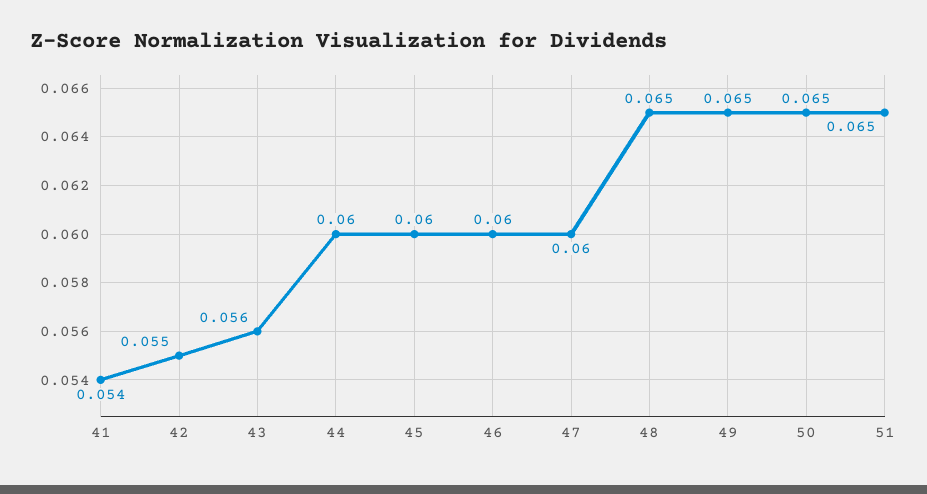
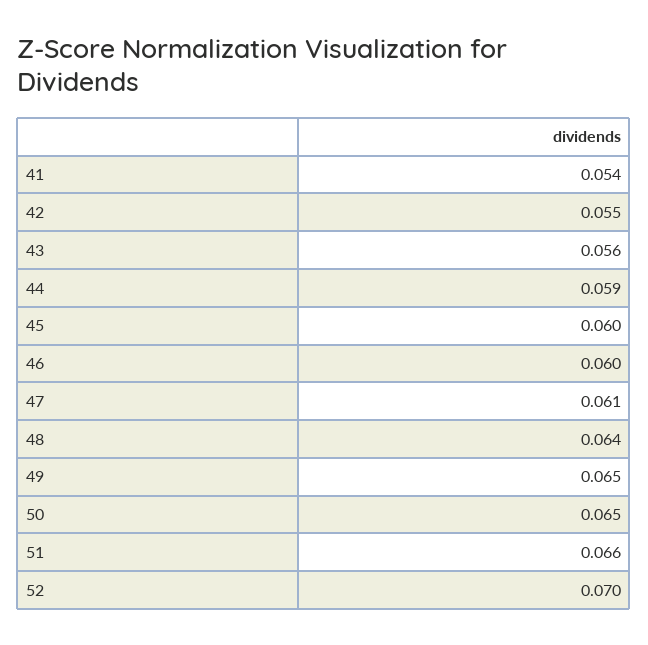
  {
    "41": 0.054,
    "42": 0.055,
    "43": 0.056,
-   "44": 0.06,
+   "44": 0.059,
    "45": 0.06,
    "46": 0.06,
-   "47": 0.06,
+   "47": 0.061,
-   "48": 0.065,
+   "48": 0.064,
    "49": 0.065,
    "50": 0.065,
-   "51": 0.065
+   "51": 0.066,
+   "52": 0.07
  }

